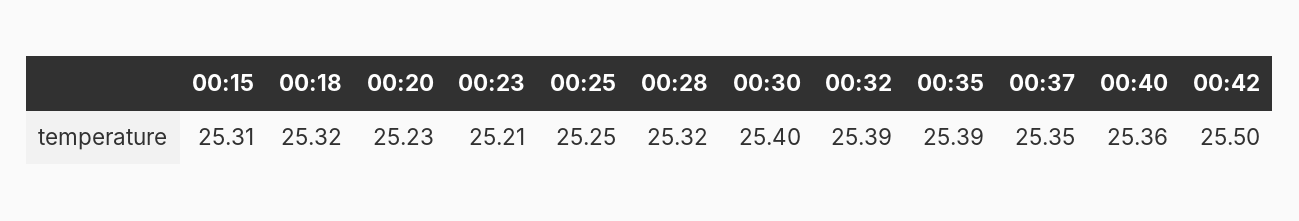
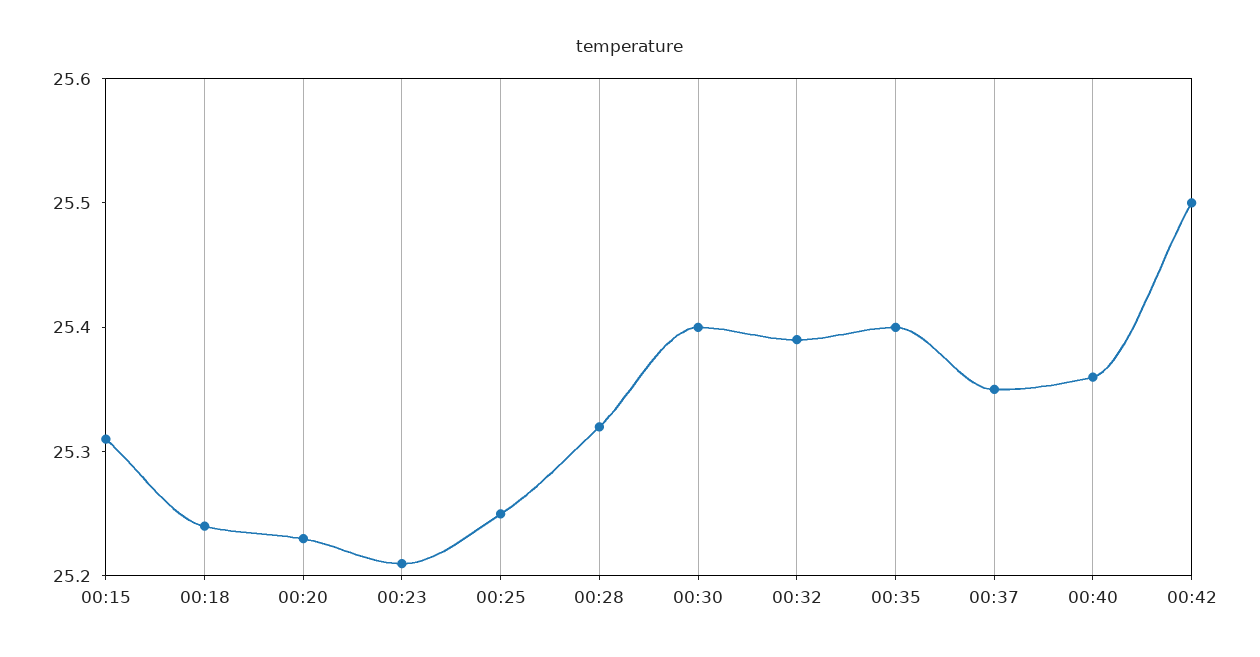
  {
    "00:15": 25.31,
-   "00:18": 25.32,
+   "00:18": 25.24,
    "00:20": 25.23,
    "00:23": 25.21,
    "00:25": 25.25,
    "00:28": 25.32,
    "00:30": 25.4,
    "00:32": 25.39,
-   "00:35": 25.39,
+   "00:35": 25.4,
    "00:37": 25.35,
    "00:40": 25.36,
    "00:42": 25.5
  }

